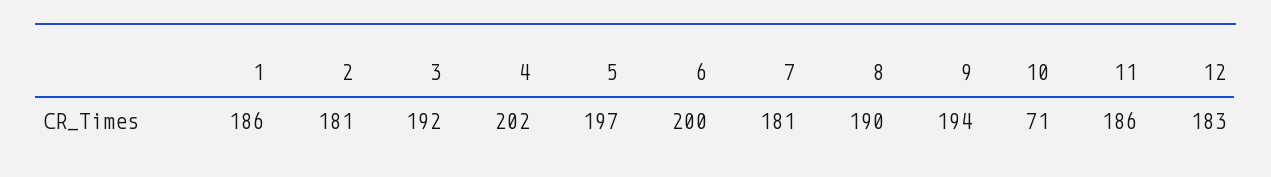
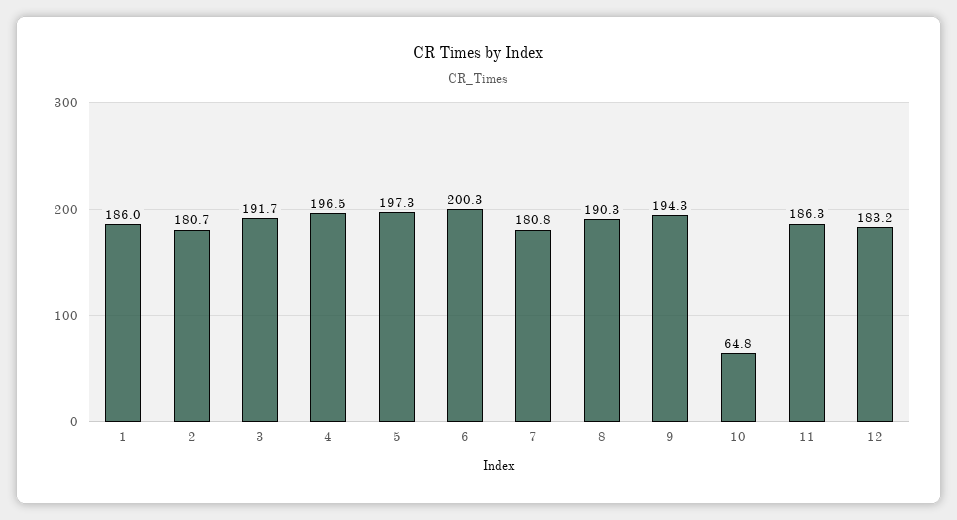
  {
    "1": 186,
    "2": 180.7,
    "3": 191.7,
-   "4": 202,
+   "4": 196.5,
    "5": 197.3,
    "6": 200.3,
    "7": 180.8,
    "8": 190.3,
    "9": 194.3,
-   "10": 71,
+   "10": 64.8,
    "11": 186.3,
    "12": 183.2
  }

